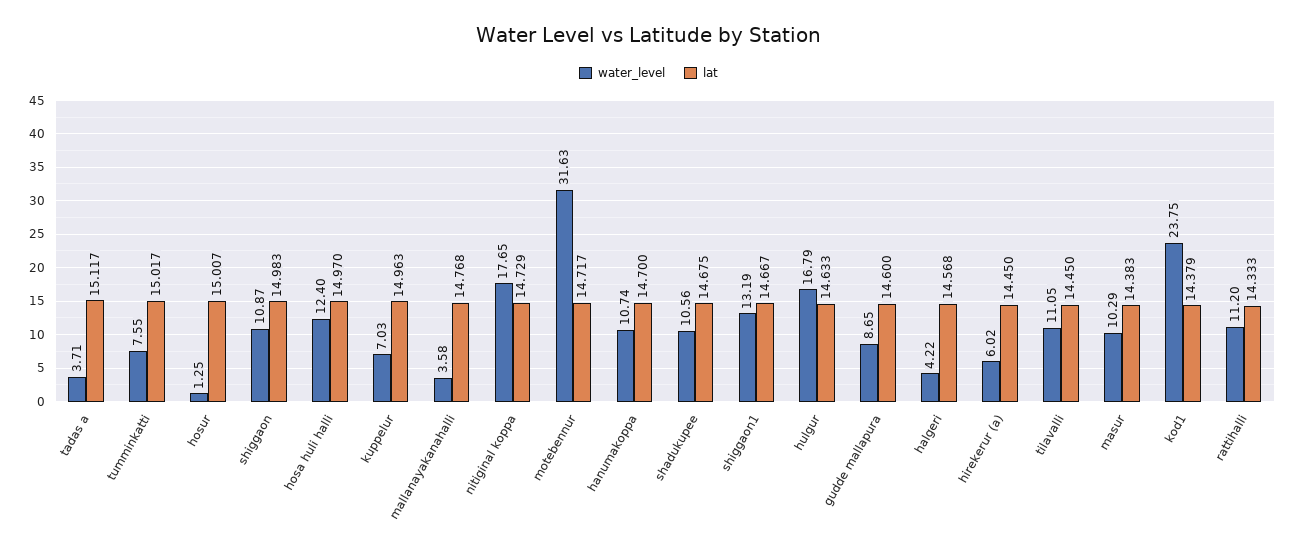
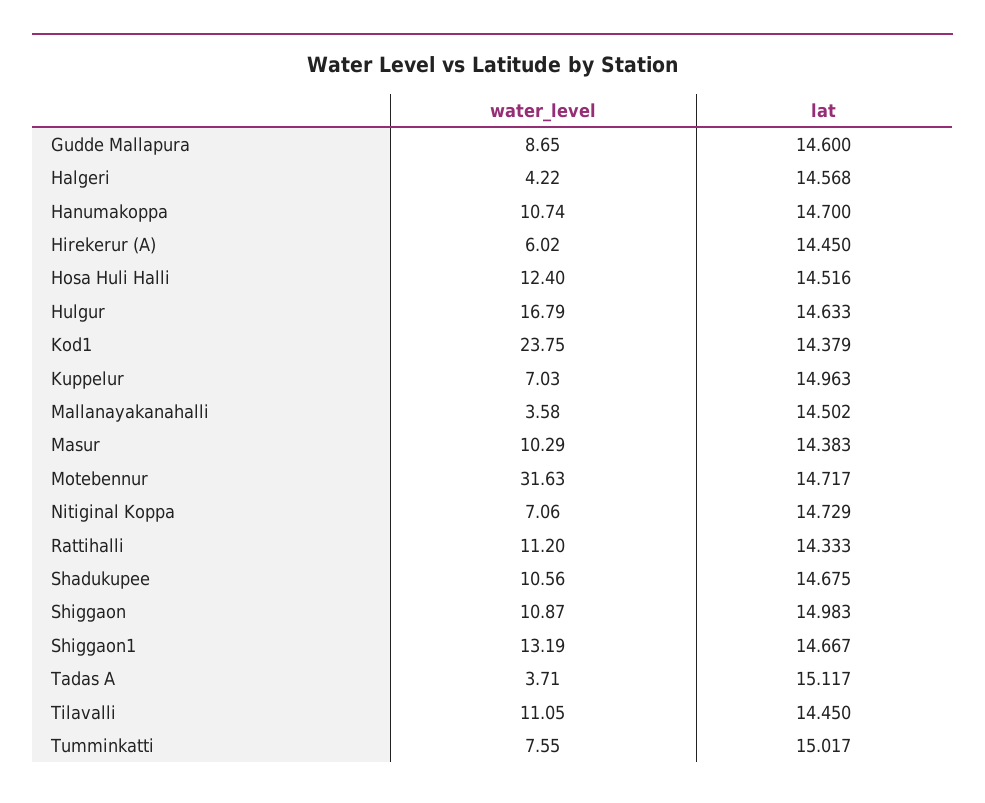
  {
    "water_level": {
      "tadas a": 3.71,
      "tumminkatti": 7.55,
-     "hosur": 1.25,
      "shiggaon": 10.87,
      "hosa huli halli": 12.4,
      "kuppelur": 7.03,
      "mallanayakanahalli": 3.58,
-     "nitiginal koppa": 17.65,
+     "nitiginal koppa": 7.06,
      "motebennur": 31.63,
      "hanumakoppa": 10.74,
      "shadukupee": 10.56,
      "shiggaon1": 13.19,
      "hulgur": 16.79,
      "gudde mallapura": 8.65,
      "halgeri": 4.22,
      "hirekerur (a)": 6.02,
      "tilavalli": 11.05,
      "masur": 10.29,
      "kod1": 23.75,
      "rattihalli": 11.2
    },
    "lat": {
      "tadas a": 15.117,
      "tumminkatti": 15.017,
-     "hosur": 15.007,
      "shiggaon": 14.983,
-     "hosa huli halli": 14.97,
+     "hosa huli halli": 14.516,
      "kuppelur": 14.963,
-     "mallanayakanahalli": 14.768,
+     "mallanayakanahalli": 14.502,
      "nitiginal koppa": 14.729,
      "motebennur": 14.717,
      "hanumakoppa": 14.7,
      "shadukupee": 14.675,
      "shiggaon1": 14.667,
      "hulgur": 14.633,
      "gudde mallapura": 14.6,
      "halgeri": 14.568,
      "hirekerur (a)": 14.45,
      "tilavalli": 14.45,
      "masur": 14.383,
      "kod1": 14.379,
      "rattihalli": 14.333
    }
  }

